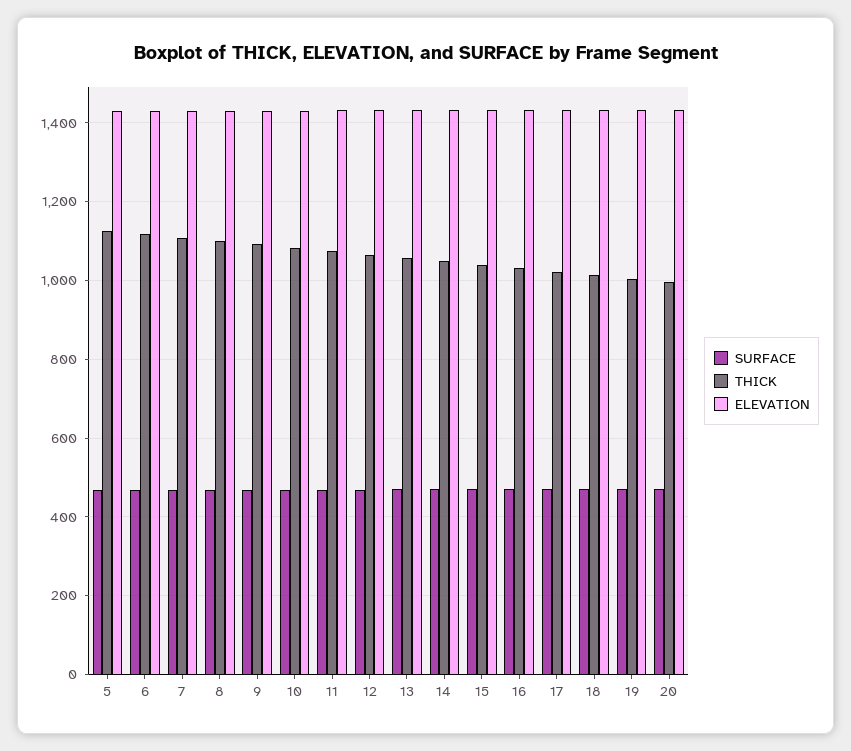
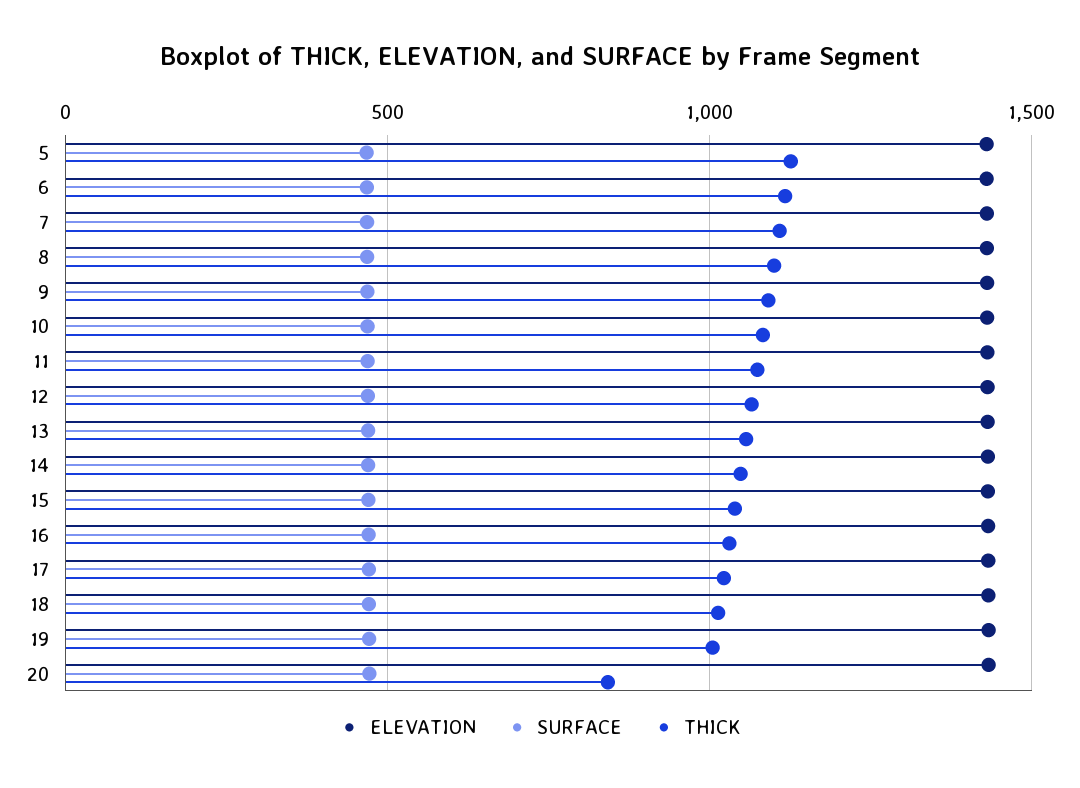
  {
    "SURFACE": {
      "5": 460,
      "6": 460,
      "7": 460,
      "8": 460,
      "9": 460,
      "10": 460,
      "11": 460,
      "12": 460,
      "13": 460,
      "14": 460,
      "15": 480,
      "16": 480,
      "17": 480,
      "18": 480,
      "19": 480,
      "20": 480
    },
    "THICK": {
      "5": 1120,
      "6": 1120,
      "7": 1100,
      "8": 1100,
      "9": 1100,
      "10": 1080,
      "11": 1080,
      "12": 1060,
      "13": 1060,
      "14": 1040,
      "15": 1040,
      "16": 1040,
      "17": 1020,
      "18": 1020,
      "19": 1000,
-     "20": 1000
+     "20": 850
    },
    "ELEVATION": {
      "5": 1420,
      "6": 1440,
      "7": 1440,
      "8": 1440,
      "9": 1440,
      "10": 1440,
      "11": 1440,
      "12": 1440,
      "13": 1440,
      "14": 1440,
      "15": 1440,
      "16": 1440,
      "17": 1440,
      "18": 1440,
      "19": 1440,
      "20": 1440
    }
  }

